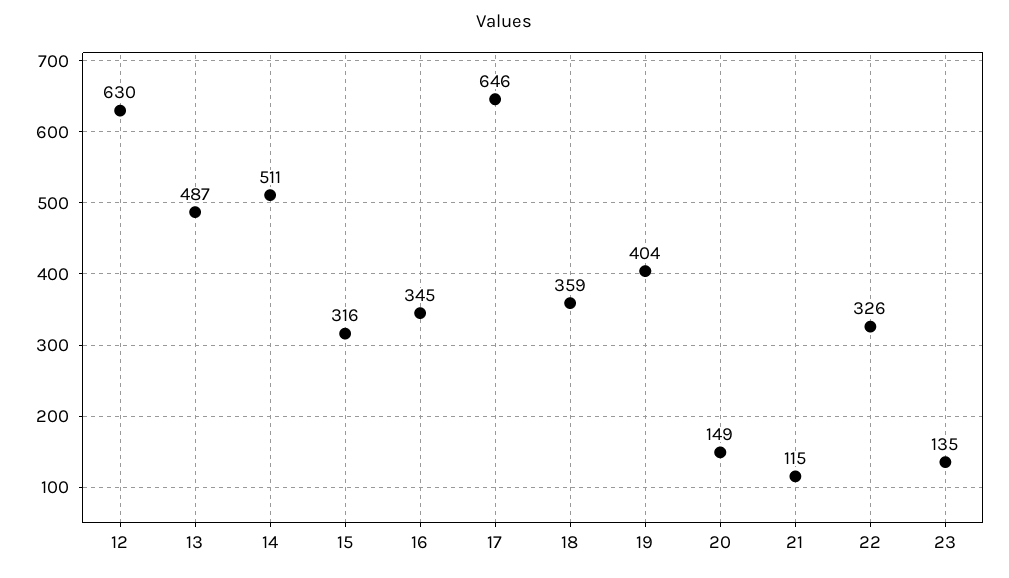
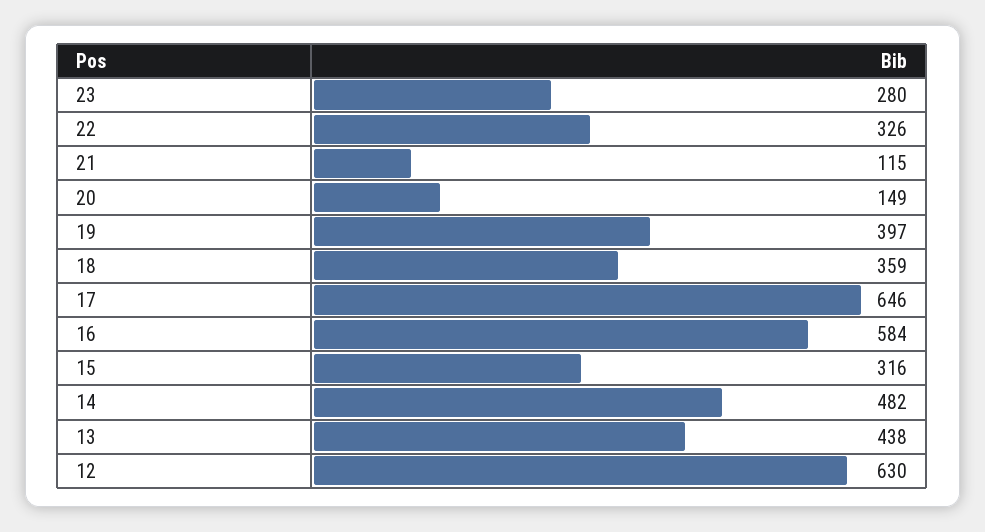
  {
    "12": 630,
-   "13": 487,
+   "13": 438,
-   "14": 511,
+   "14": 482,
    "15": 316,
-   "16": 345,
+   "16": 584,
    "17": 646,
    "18": 359,
-   "19": 404,
+   "19": 397,
    "20": 149,
    "21": 115,
    "22": 326,
-   "23": 135
+   "23": 280
  }

